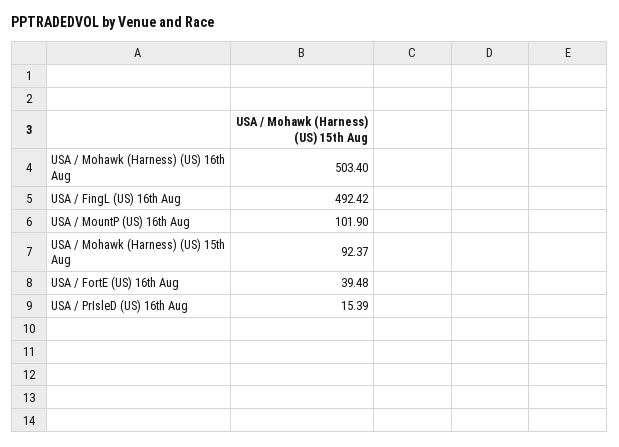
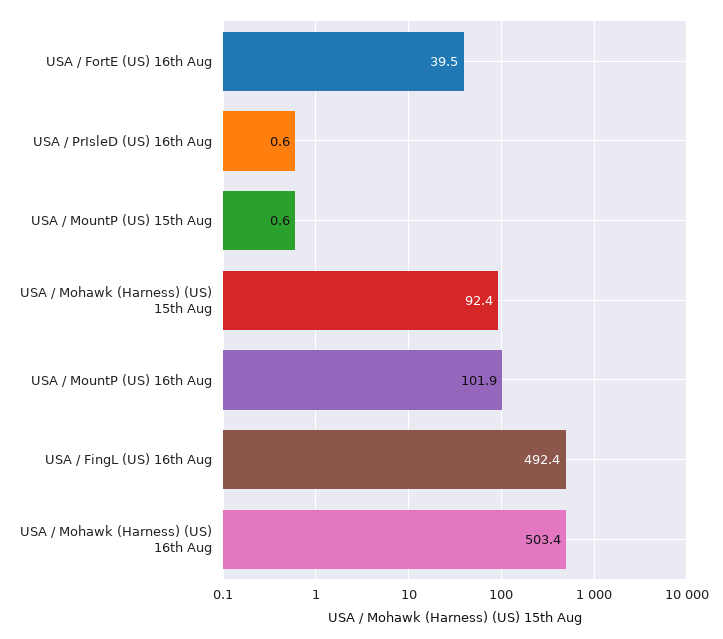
  {
    "USA / Mohawk (Harness) (US) 16th Aug": 503.4,
    "USA / FingL (US) 16th Aug": 492.42,
    "USA / MountP (US) 16th Aug": 101.9,
    "USA / Mohawk (Harness) (US) 15th Aug": 92.37,
    "USA / FortE (US) 16th Aug": 39.48,
-   "USA / PrIsleD (US) 16th Aug": 15.39
+   "USA / PrIsleD (US) 16th Aug": 0.6,
+   "USA / MountP (US) 15th Aug": 0.6
  }

